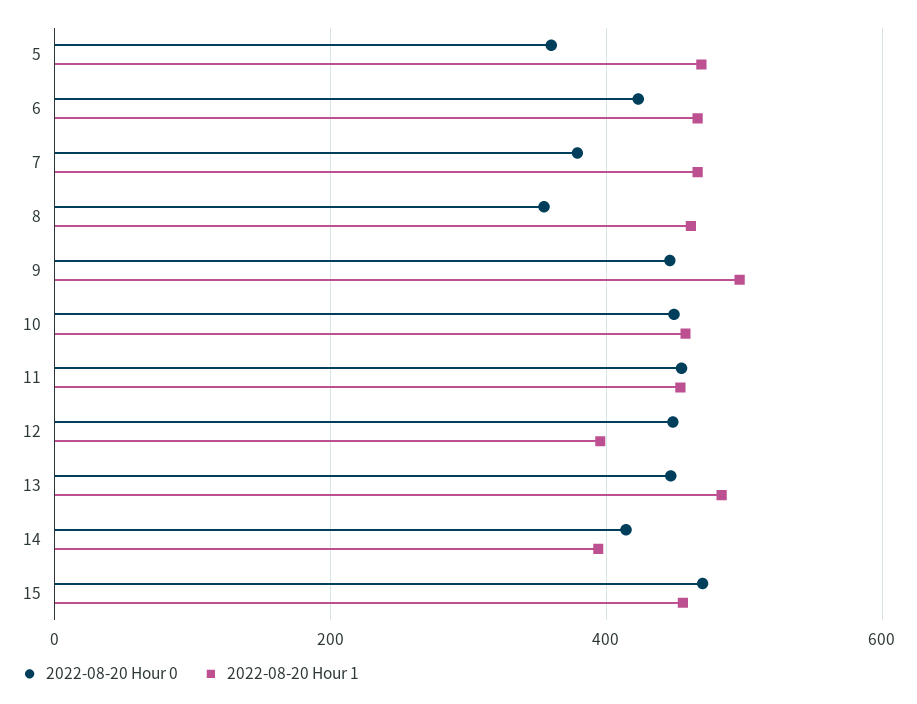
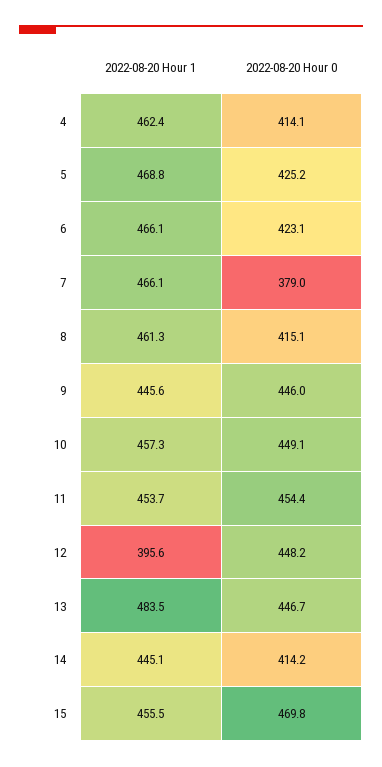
  {
    "2022-08-20 Hour 0": {
-     "5": 360,
+     "5": 425.2,
      "6": 423.1,
      "7": 379,
-     "8": 360,
+     "8": 415.1,
      "9": 446,
      "10": 449.1,
      "11": 454.4,
      "12": 448.2,
      "13": 446.7,
      "14": 414.2,
-     "15": 469.8
+     "15": 469.8,
+     "4": 414.1
    },
    "2022-08-20 Hour 1": {
      "5": 468.8,
      "6": 466.1,
      "7": 466.1,
      "8": 461.3,
-     "9": 500,
+     "9": 445.6,
      "10": 457.3,
      "11": 453.7,
      "12": 395.6,
      "13": 483.5,
-     "14": 400,
+     "14": 445.1,
-     "15": 455.5
+     "15": 455.5,
+     "4": 462.4
    }
  }

